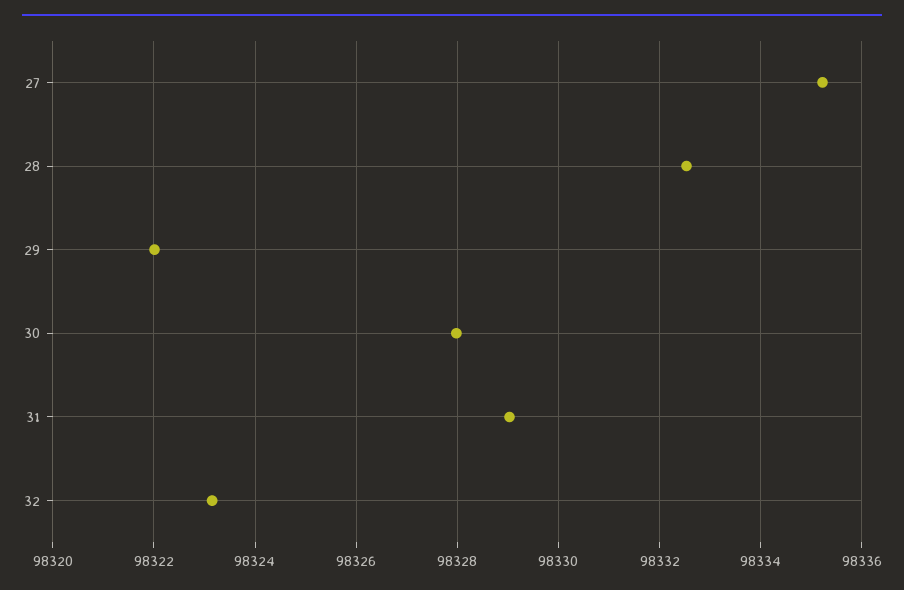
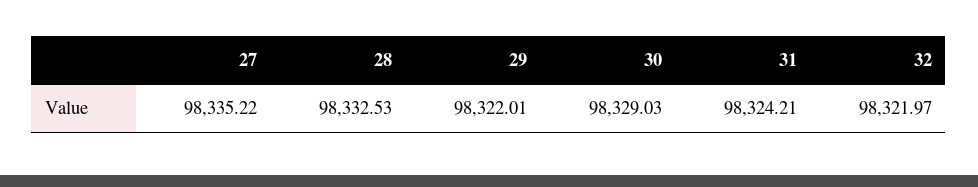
  {
    "27": 98335.22,
    "28": 98332.53,
    "29": 98322.01,
-   "30": 98328,
+   "30": 98329.03,
-   "31": 98329,
+   "31": 98324.21,
-   "32": 98323.2
+   "32": 98321.97
  }

